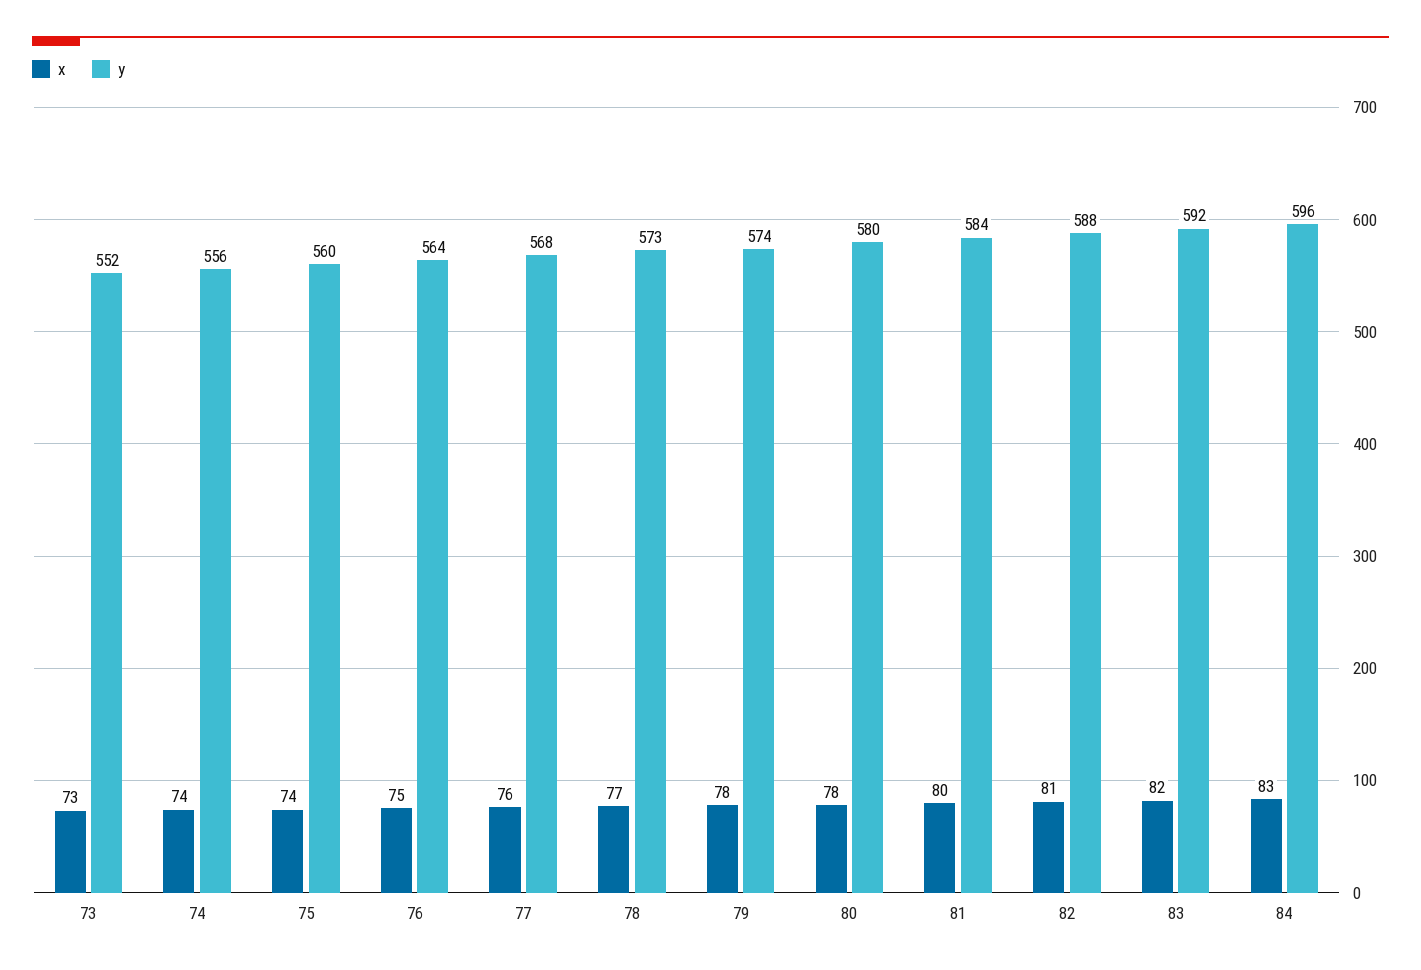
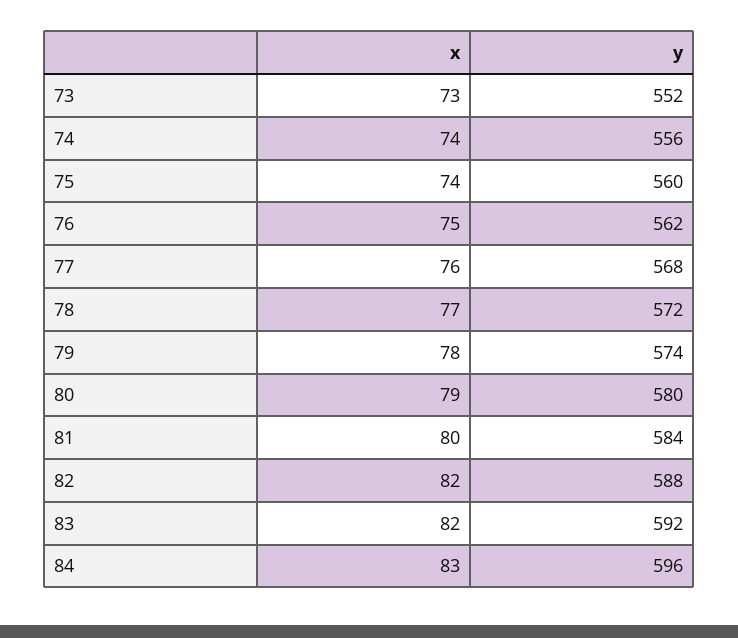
  {
    "x": {
      "73": 73,
      "74": 74,
      "75": 74,
      "76": 75,
      "77": 76,
      "78": 77,
      "79": 78,
-     "80": 78,
+     "80": 79,
      "81": 80,
-     "82": 81,
+     "82": 82,
      "83": 82,
      "84": 83
    },
    "y": {
      "73": 552,
      "74": 556,
      "75": 560,
-     "76": 564,
+     "76": 562,
      "77": 568,
-     "78": 573,
+     "78": 572,
      "79": 574,
      "80": 580,
      "81": 584,
      "82": 588,
      "83": 592,
      "84": 596
    }
  }

